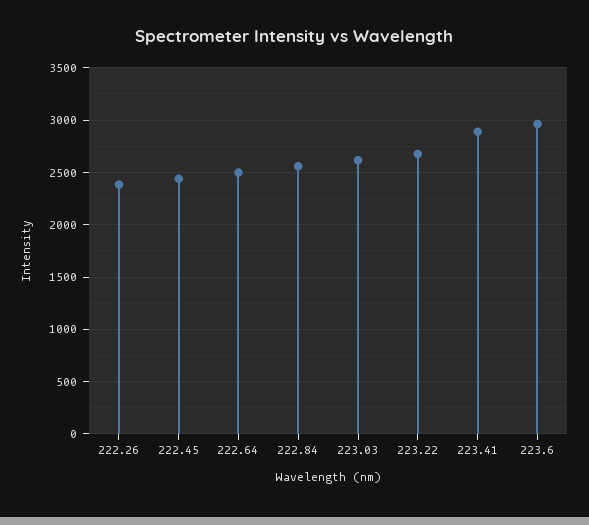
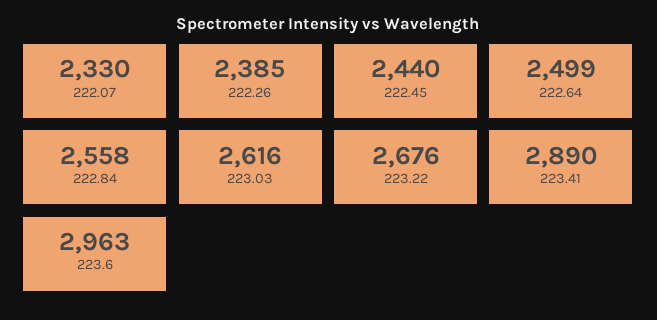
  {
    "222.26": 2385,
    "222.45": 2440,
    "222.64": 2499,
    "222.84": 2558,
    "223.03": 2616,
    "223.22": 2676,
    "223.41": 2890,
-   "223.6": 2963
+   "223.6": 2963,
+   "222.07": 2330
  }

